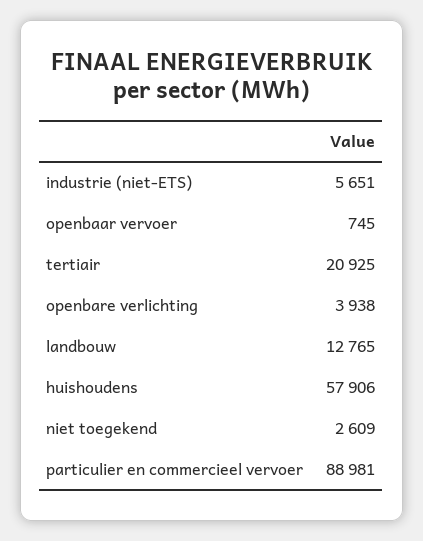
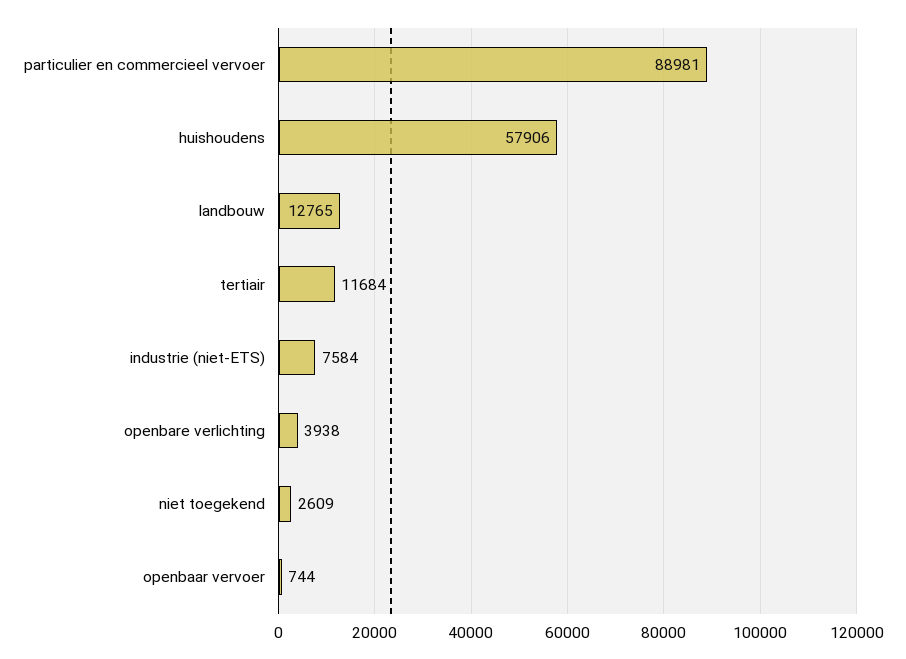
  {
-   "industrie (niet-ETS)": 5651,
+   "industrie (niet-ETS)": 7584,
-   "openbaar vervoer": 745,
+   "openbaar vervoer": 744,
-   "tertiair": 20925,
+   "tertiair": 11684,
    "openbare verlichting": 3938,
    "landbouw": 12765,
    "huishoudens": 57906,
    "niet toegekend": 2609,
    "particulier en commercieel vervoer": 88981
  }

